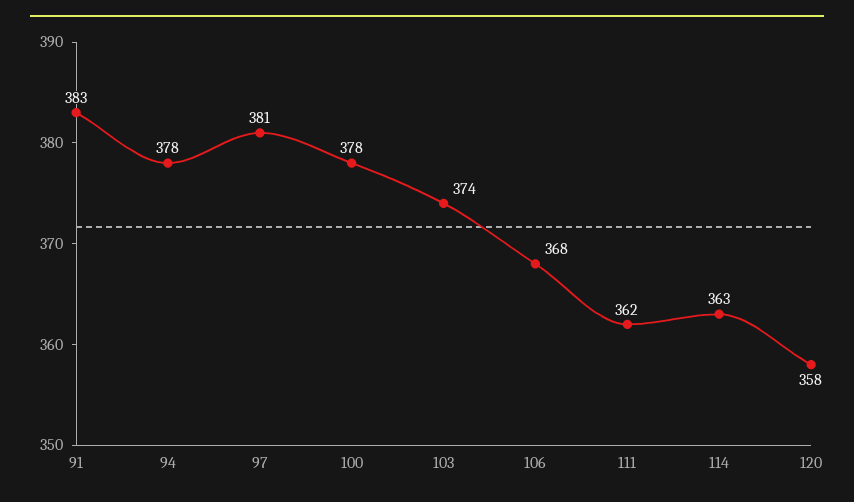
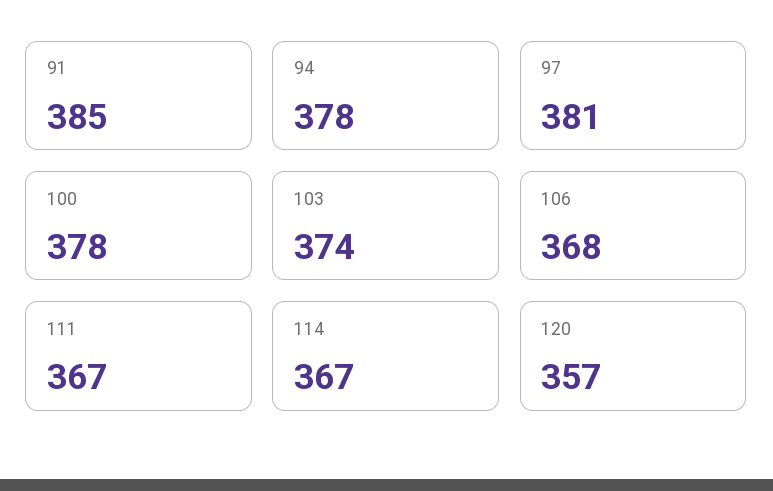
  {
-   "91": 383,
+   "91": 385,
    "94": 378,
    "97": 381,
    "100": 378,
    "103": 374,
    "106": 368,
-   "111": 362,
+   "111": 367,
-   "114": 363,
+   "114": 367,
-   "120": 358
+   "120": 357
  }

